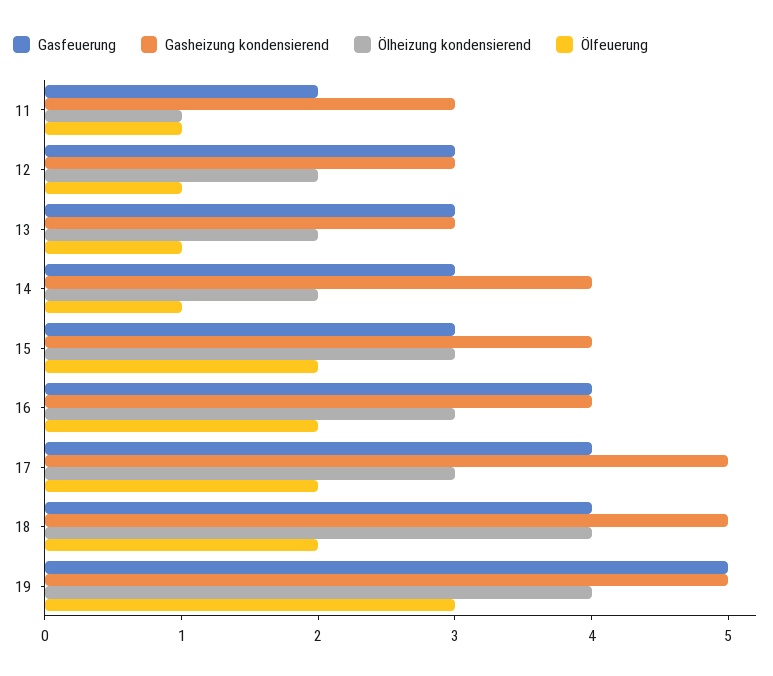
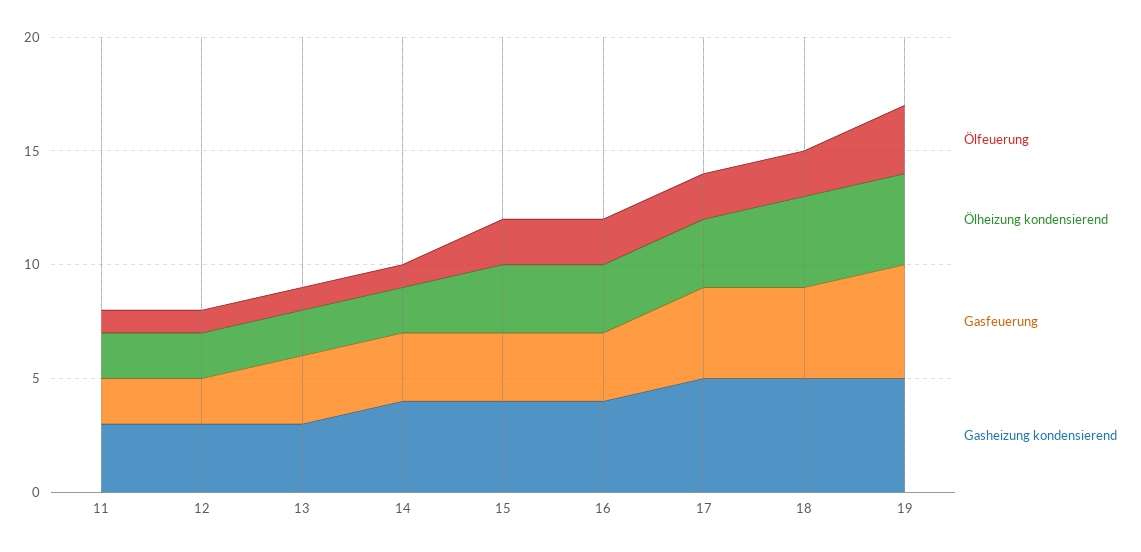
  {
    "Gasfeuerung": {
      "11": 2,
-     "12": 3,
+     "12": 2,
      "13": 3,
      "14": 3,
      "15": 3,
-     "16": 4,
+     "16": 3,
      "17": 4,
      "18": 4,
      "19": 5
    },
    "Gasheizung kondensierend": {
      "11": 3,
      "12": 3,
      "13": 3,
      "14": 4,
      "15": 4,
      "16": 4,
      "17": 5,
      "18": 5,
      "19": 5
    },
    "Ölheizung kondensierend": {
-     "11": 1,
+     "11": 2,
      "12": 2,
      "13": 2,
      "14": 2,
      "15": 3,
      "16": 3,
      "17": 3,
      "18": 4,
      "19": 4
    },
    "Ölfeuerung": {
      "11": 1,
      "12": 1,
      "13": 1,
      "14": 1,
      "15": 2,
      "16": 2,
      "17": 2,
      "18": 2,
      "19": 3
    }
  }

